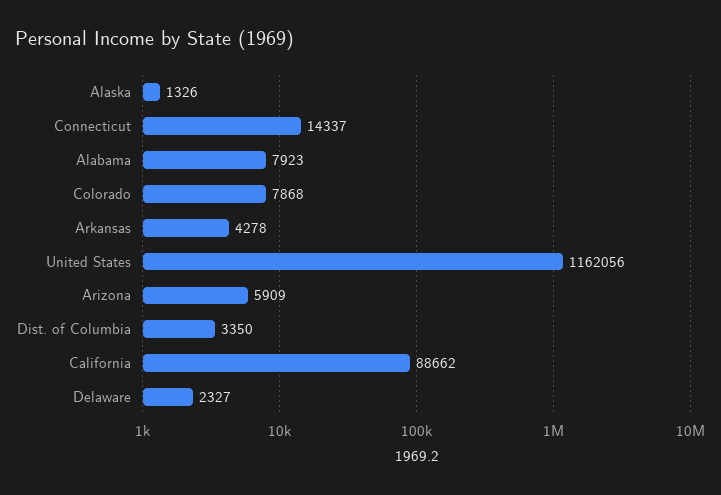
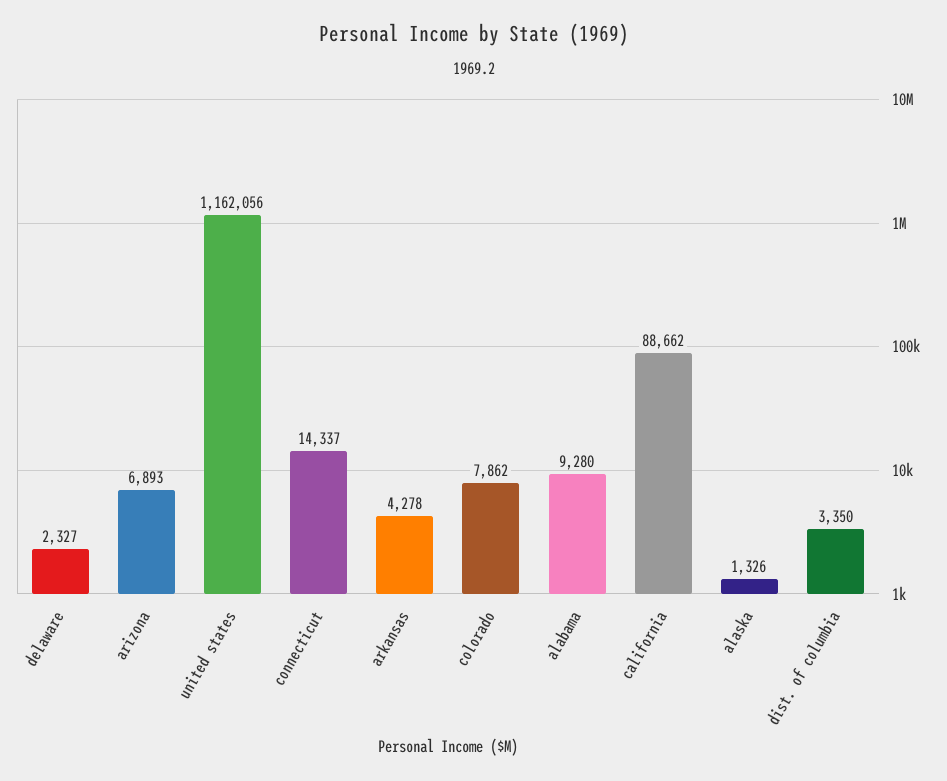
  {
    "Alaska": 1326,
    "Connecticut": 14337,
-   "Alabama": 7923,
+   "Alabama": 9280,
-   "Colorado": 7868,
+   "Colorado": 7862,
    "Arkansas": 4278,
    "United States": 1162056,
-   "Arizona": 5909,
+   "Arizona": 6893,
    "Dist. of Columbia": 3350,
    "California": 88662,
    "Delaware": 2327
  }

